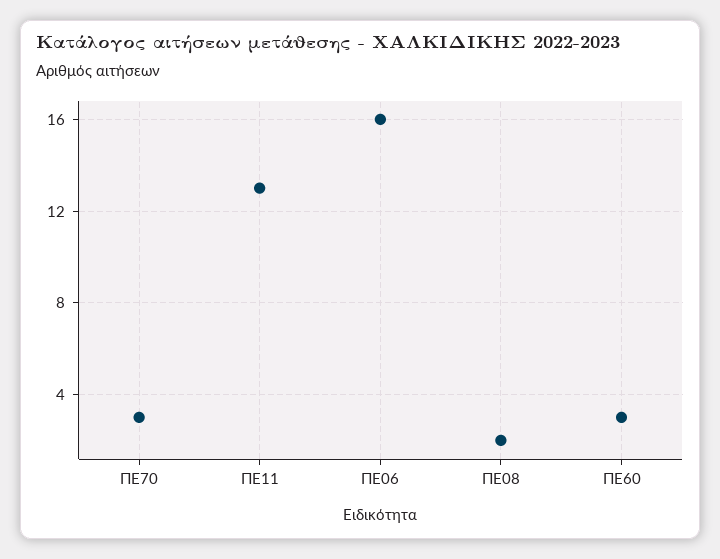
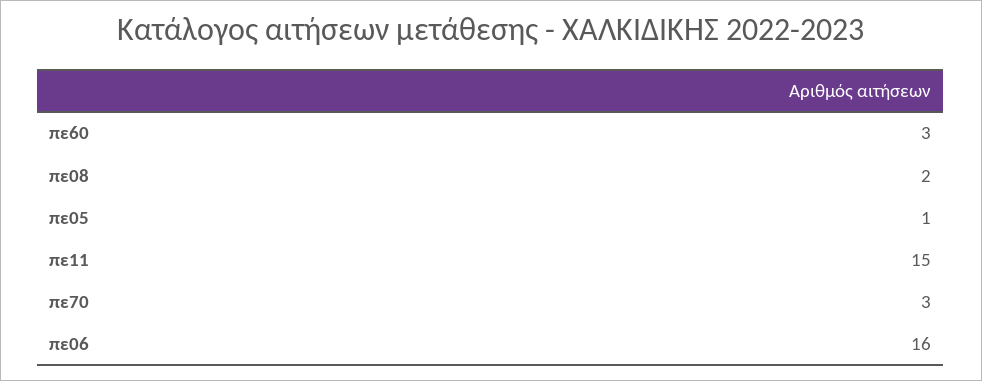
  {
    "ΠΕ70": 3,
-   "ΠΕ11": 13,
+   "ΠΕ11": 15,
    "ΠΕ06": 16,
    "ΠΕ08": 2,
-   "ΠΕ60": 3
+   "ΠΕ60": 3,
+   "πε05": 1
  }

